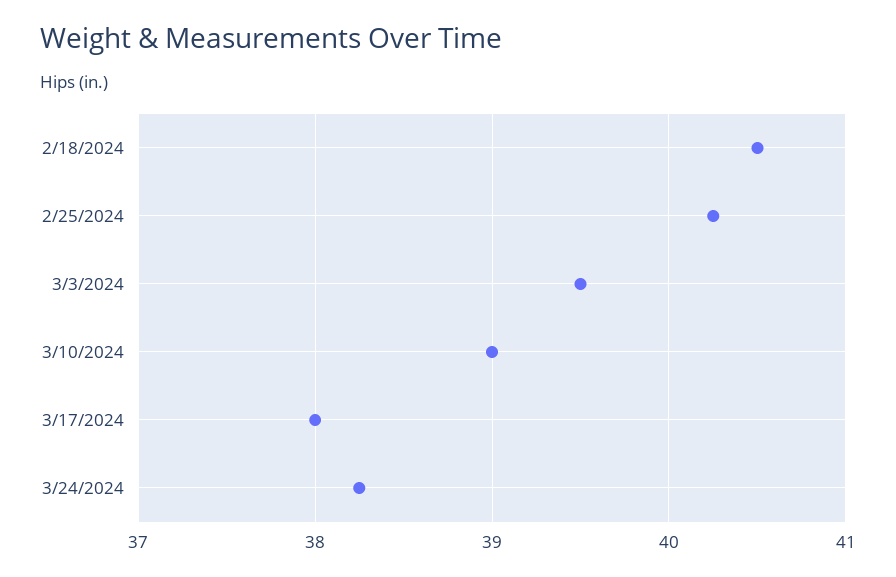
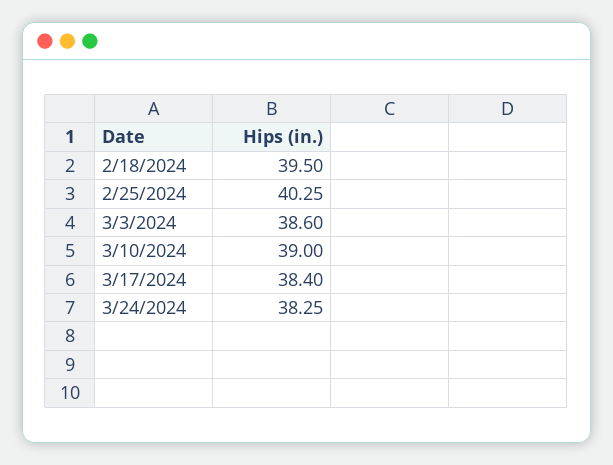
  {
-   "2/18/2024": 40.5,
+   "2/18/2024": 39.5,
    "2/25/2024": 40.25,
-   "3/3/2024": 39.5,
+   "3/3/2024": 38.6,
    "3/10/2024": 39,
-   "3/17/2024": 38,
+   "3/17/2024": 38.4,
    "3/24/2024": 38.25
  }

